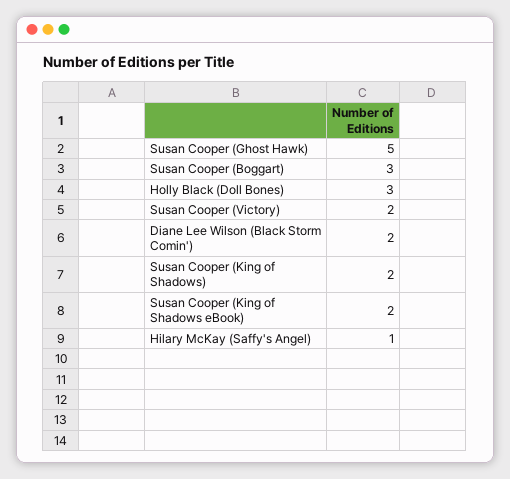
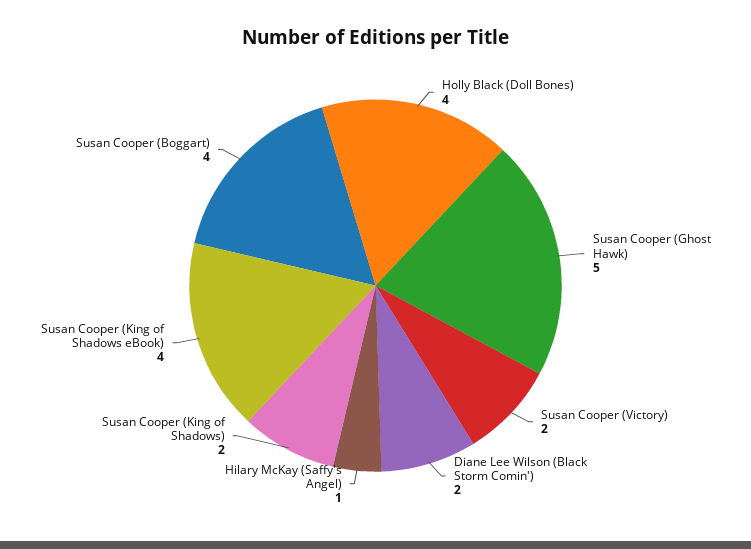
  {
    "Susan Cooper (Ghost Hawk)": 5,
-   "Susan Cooper (Boggart)": 3,
+   "Susan Cooper (Boggart)": 4,
-   "Holly Black (Doll Bones)": 3,
+   "Holly Black (Doll Bones)": 4,
    "Susan Cooper (Victory)": 2,
    "Diane Lee Wilson (Black Storm Comin')": 2,
    "Susan Cooper (King of Shadows)": 2,
-   "Susan Cooper (King of Shadows eBook)": 2,
+   "Susan Cooper (King of Shadows eBook)": 4,
    "Hilary McKay (Saffy's Angel)": 1
  }

